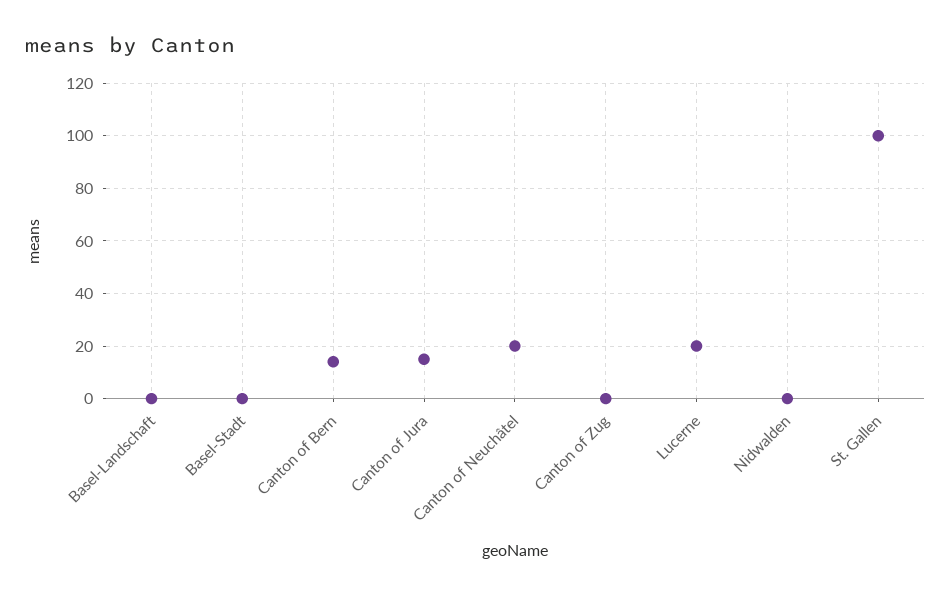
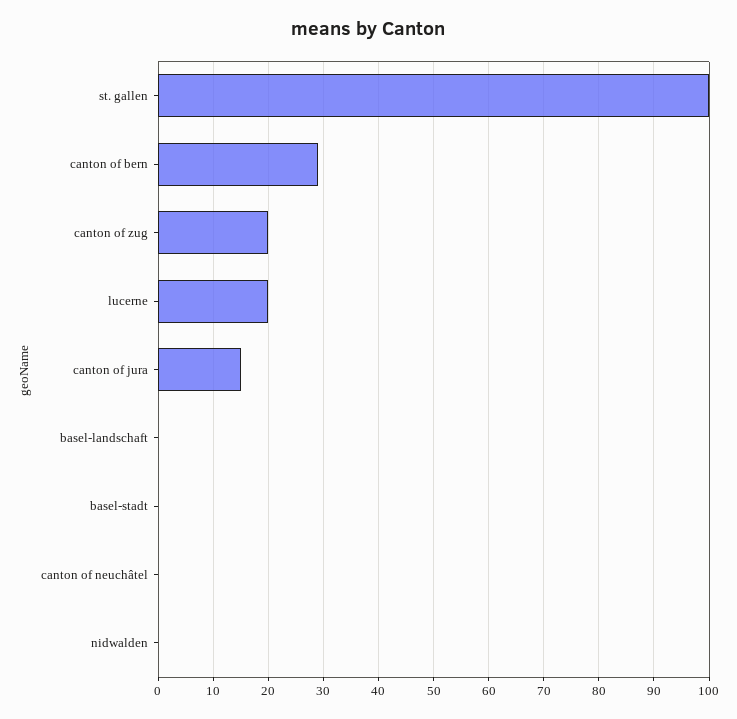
  {
    "Basel-Landschaft": 0,
    "Basel-Stadt": 0,
-   "Canton of Bern": 15,
+   "Canton of Bern": 30,
    "Canton of Jura": 15,
-   "Canton of Neuchâtel": 20,
+   "Canton of Neuchâtel": 0,
-   "Canton of Zug": 0,
+   "Canton of Zug": 20,
    "Lucerne": 20,
    "Nidwalden": 0,
    "St. Gallen": 100
  }

